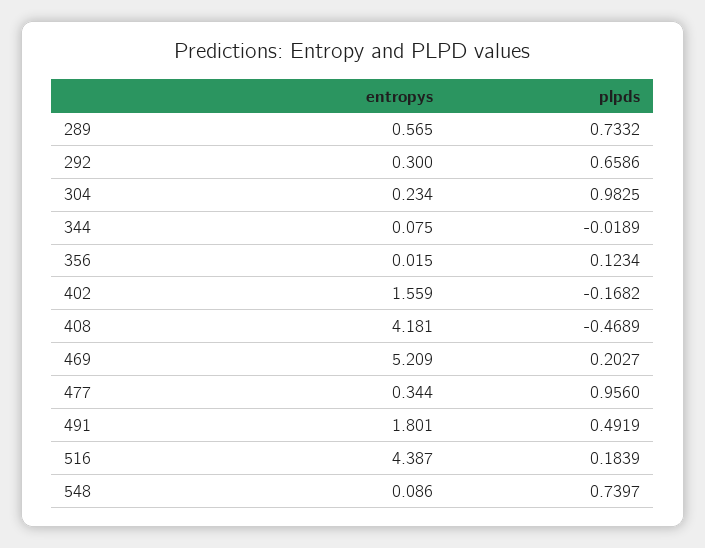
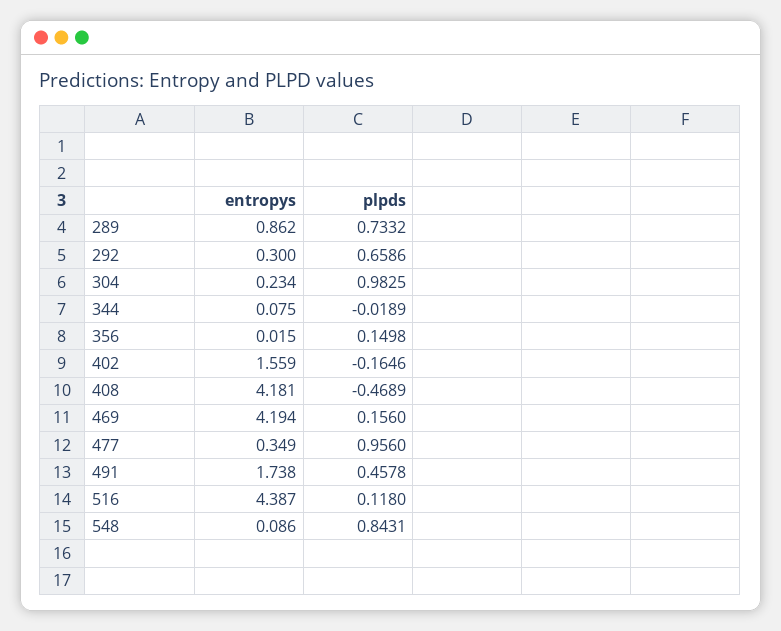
  {
    "entropys": {
-     "289": 0.565,
+     "289": 0.862,
      "292": 0.3,
      "304": 0.234,
      "344": 0.075,
      "356": 0.015,
      "402": 1.559,
      "408": 4.181,
-     "469": 5.209,
+     "469": 4.194,
-     "477": 0.344,
+     "477": 0.349,
-     "491": 1.801,
+     "491": 1.738,
      "516": 4.387,
      "548": 0.086
    },
    "plpds": {
      "289": 0.7332,
      "292": 0.6586,
      "304": 0.9825,
      "344": -0.0189,
-     "356": 0.1234,
+     "356": 0.1498,
-     "402": -0.1682,
+     "402": -0.1646,
      "408": -0.4689,
-     "469": 0.2027,
+     "469": 0.156,
      "477": 0.956,
-     "491": 0.4919,
+     "491": 0.4578,
-     "516": 0.1839,
+     "516": 0.118,
-     "548": 0.7397
+     "548": 0.8431
    }
  }

